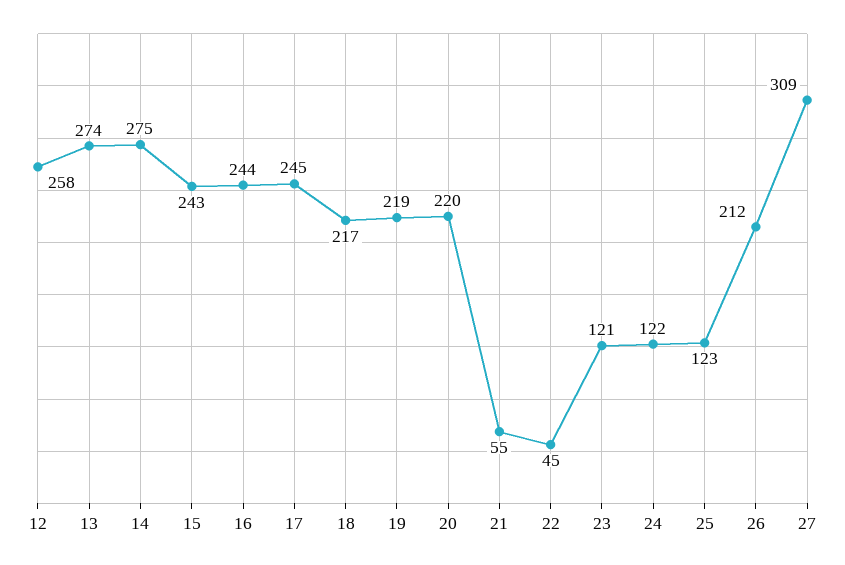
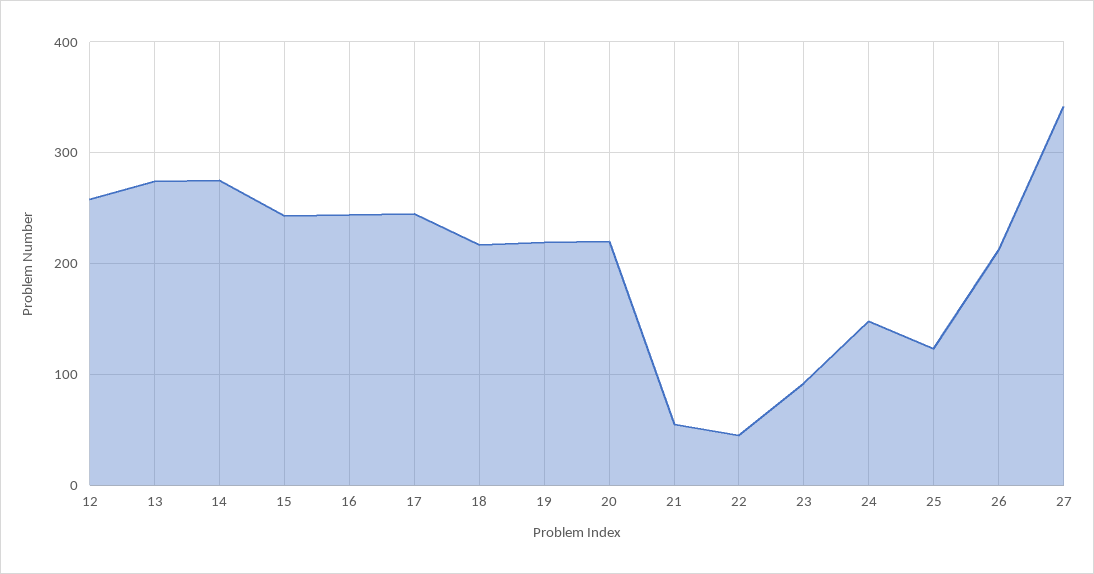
  {
    "12": 258,
    "13": 274,
    "14": 275,
    "15": 243,
    "16": 244,
    "17": 245,
    "18": 217,
    "19": 219,
    "20": 220,
    "21": 55,
    "22": 45,
-   "23": 121,
+   "23": 90,
-   "24": 122,
+   "24": 150,
    "25": 123,
    "26": 212,
-   "27": 309
+   "27": 340
  }

